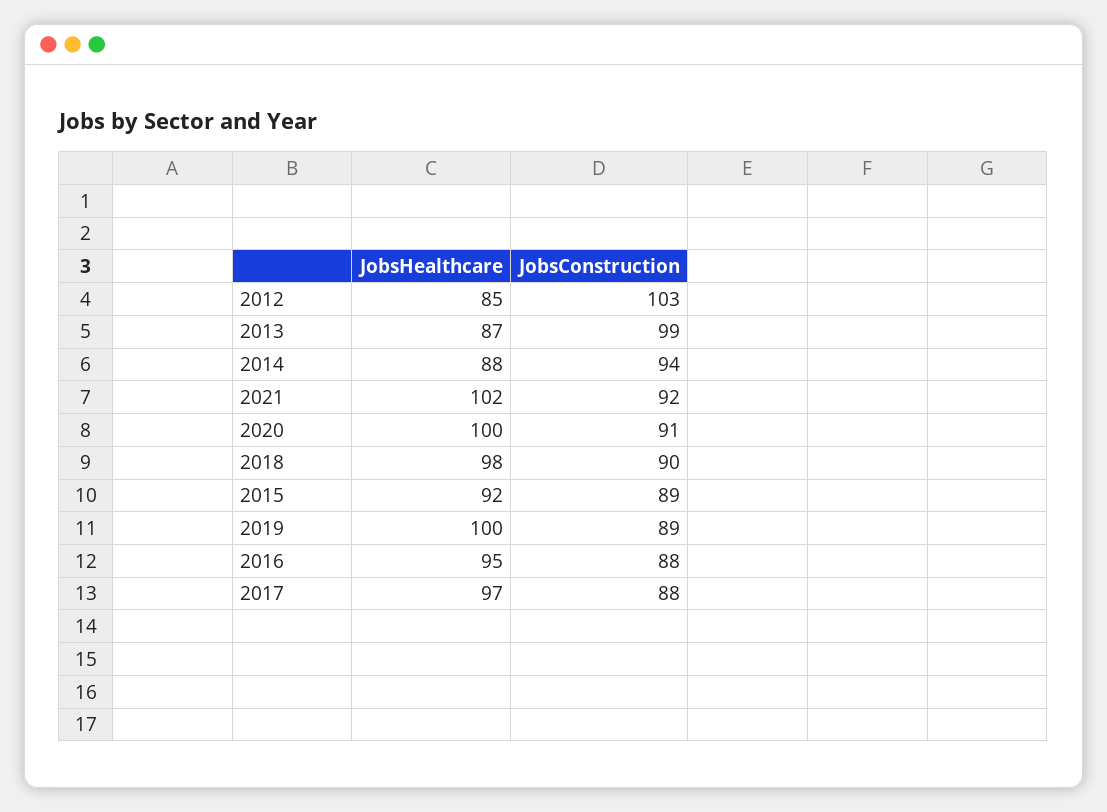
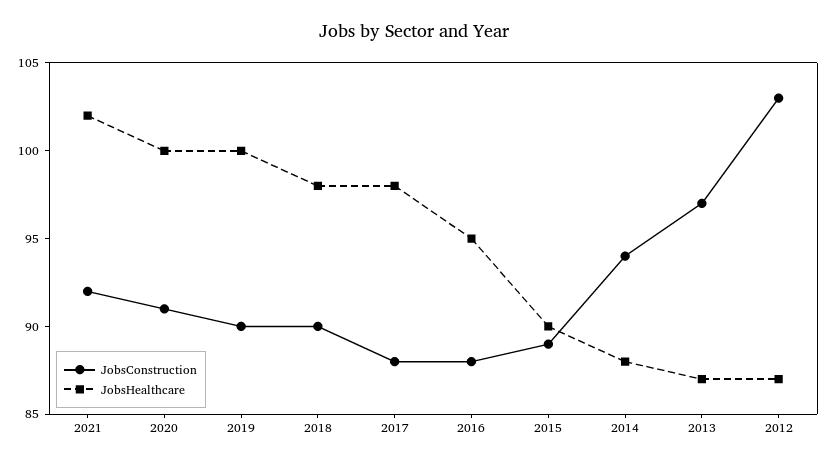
  {
    "JobsHealthcare": {
-     "2012": 85,
+     "2012": 87,
      "2013": 87,
      "2014": 88,
      "2021": 102,
      "2020": 100,
      "2018": 98,
-     "2015": 92,
+     "2015": 90,
      "2019": 100,
      "2016": 95,
-     "2017": 97
+     "2017": 98
    },
    "JobsConstruction": {
      "2012": 103,
-     "2013": 99,
+     "2013": 97,
      "2014": 94,
      "2021": 92,
      "2020": 91,
      "2018": 90,
      "2015": 89,
-     "2019": 89,
+     "2019": 90,
      "2016": 88,
      "2017": 88
    }
  }

